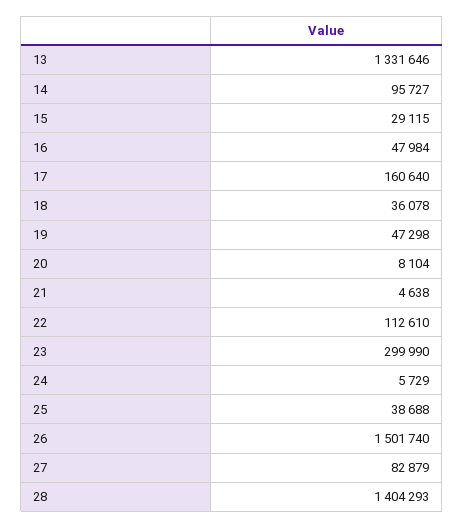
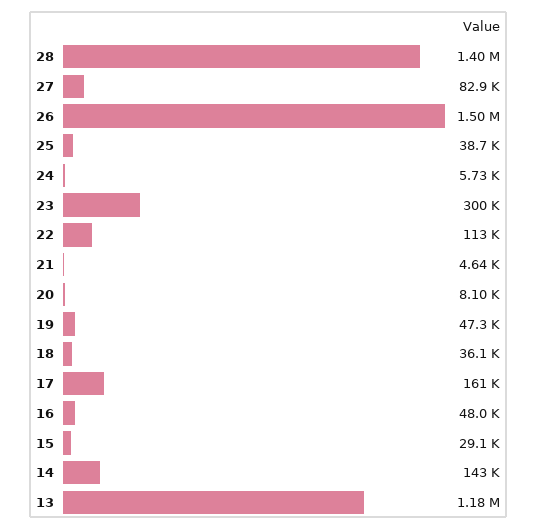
  {
-   "13": 1331646,
+   "13": 1180000,
-   "14": 95727,
+   "14": 143000,
    "15": 29115,
    "16": 47984,
    "17": 160640,
    "18": 36078,
    "19": 47298,
    "20": 8104,
    "21": 4638,
    "22": 112610,
    "23": 299990,
    "24": 5729,
    "25": 38688,
    "26": 1501740,
    "27": 82879,
    "28": 1404293
  }

